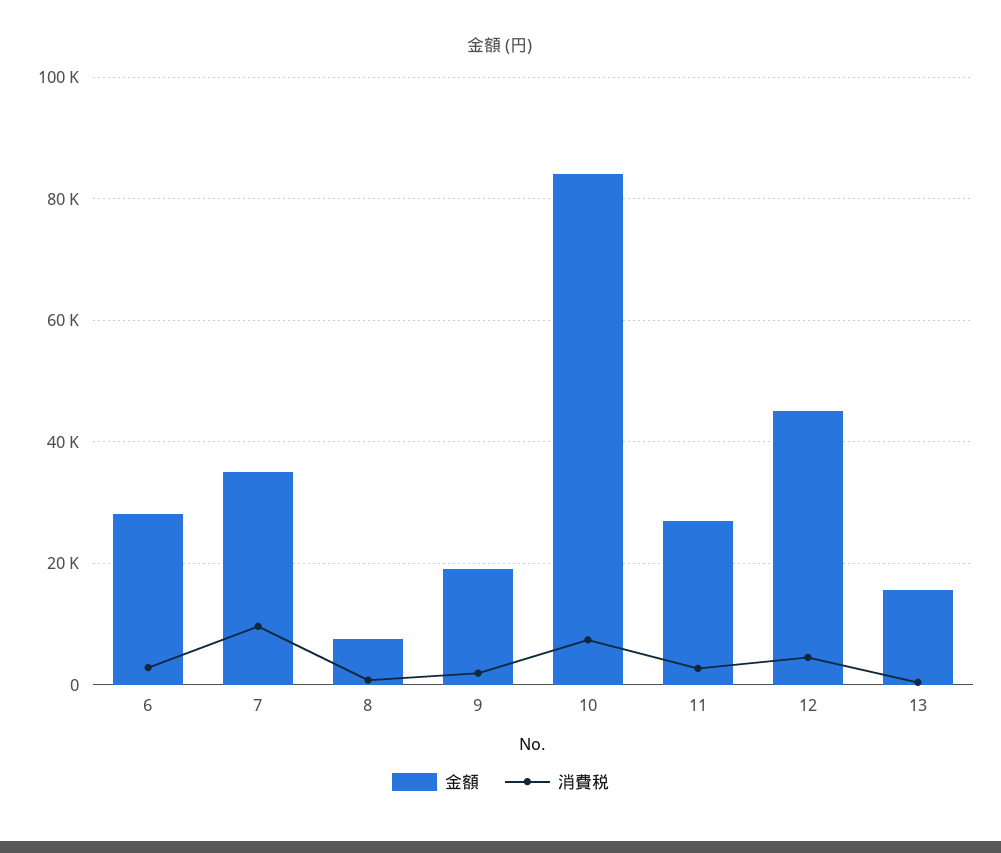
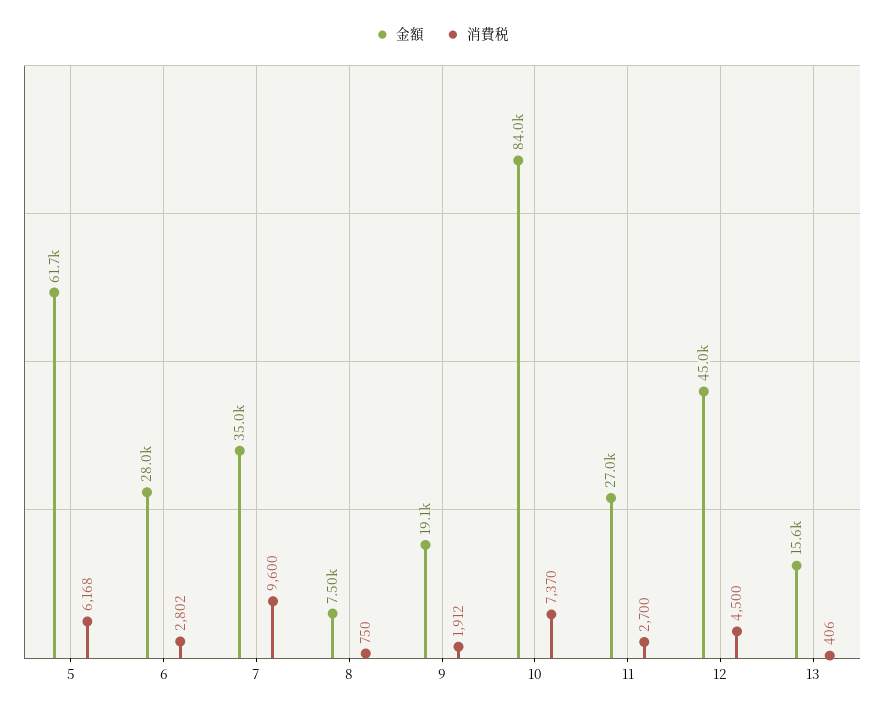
  {
    "金額": {
      "6": 28000,
      "7": 35000,
      "8": 7500,
      "9": 19100,
      "10": 84000,
      "11": 27000,
      "12": 45000,
-     "13": 15600
+     "13": 15600,
+     "5": 61700
    },
    "消費税": {
      "6": 2802,
      "7": 9600,
      "8": 750,
      "9": 1912,
      "10": 7370,
      "11": 2700,
      "12": 4500,
-     "13": 406
+     "13": 406,
+     "5": 6168
    }
  }

